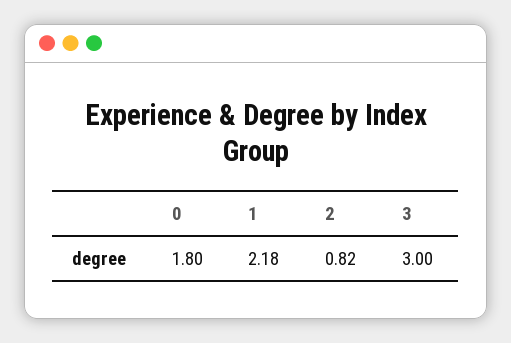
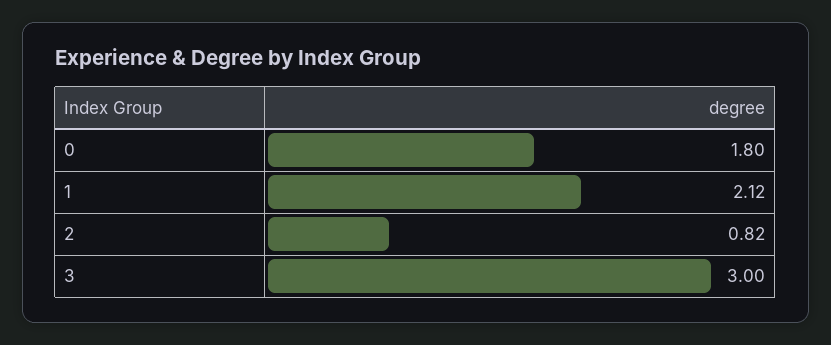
  {
    "0": 1.8,
-   "1": 2.18,
+   "1": 2.12,
    "2": 0.82,
    "3": 3
  }

